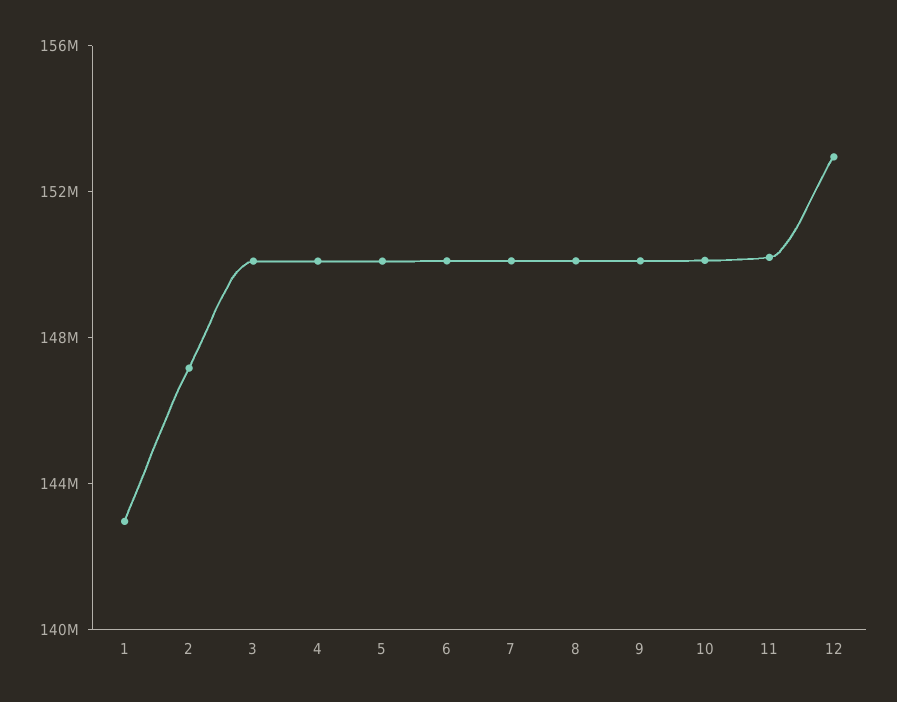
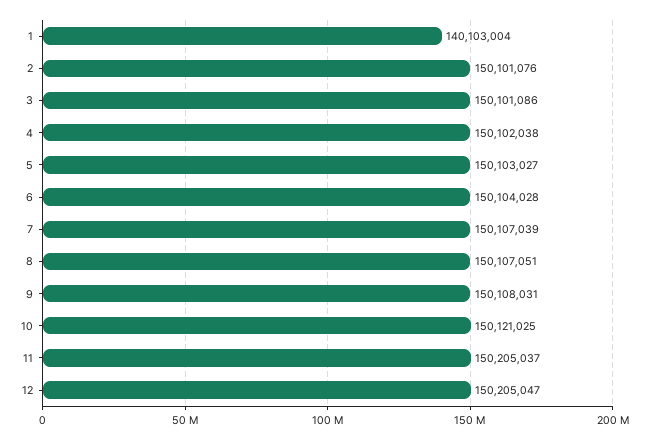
  {
-   "1": 143000000,
+   "1": 140103004,
-   "2": 147000000,
+   "2": 150101076,
    "3": 150101086,
    "4": 150102038,
    "5": 150103027,
    "6": 150104028,
    "7": 150107039,
    "8": 150107051,
    "9": 150108031,
    "10": 150121025,
    "11": 150205037,
-   "12": 153000000
+   "12": 150205047
  }

